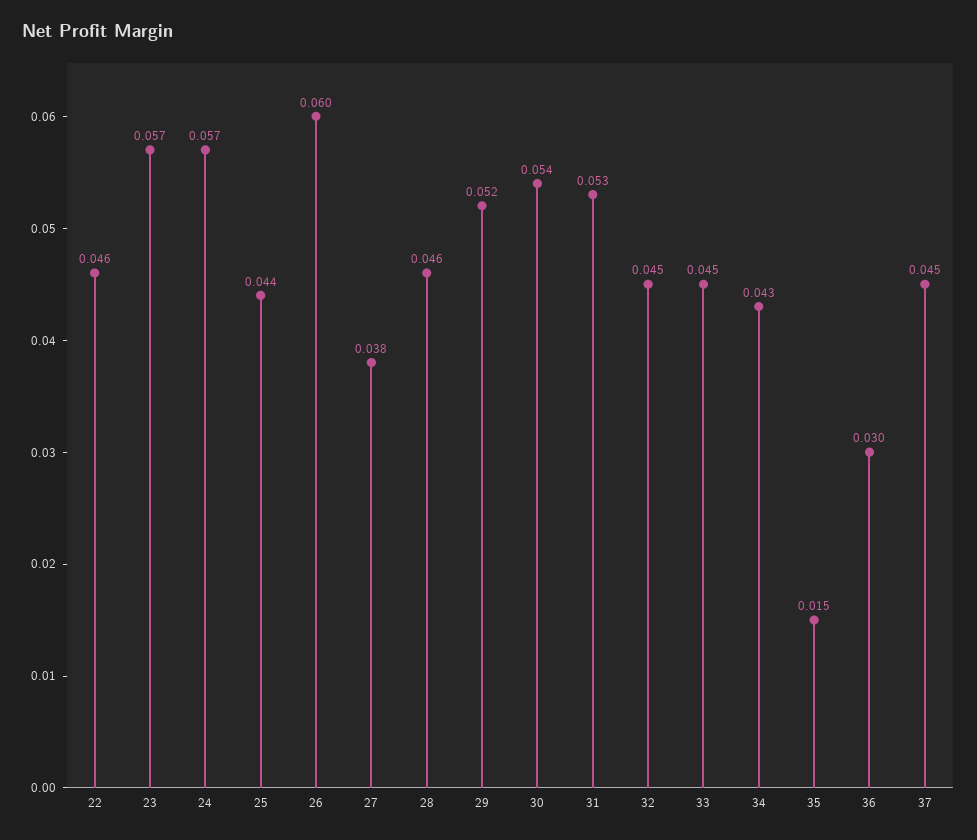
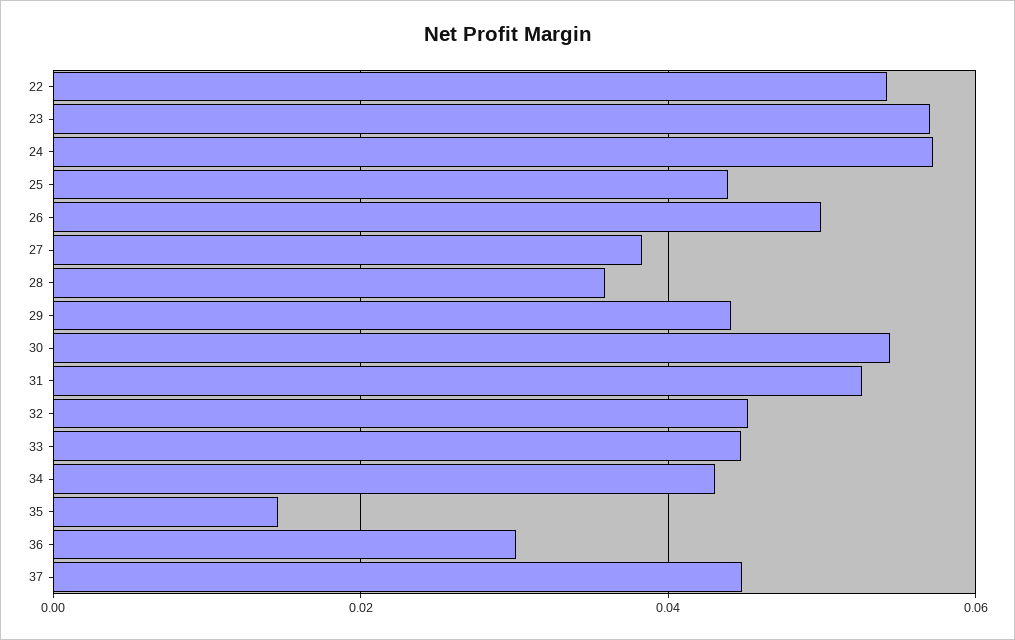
  {
-   "22": 0.046,
+   "22": 0.054,
    "23": 0.057,
    "24": 0.057,
    "25": 0.044,
-   "26": 0.06,
+   "26": 0.05,
    "27": 0.038,
-   "28": 0.046,
+   "28": 0.036,
-   "29": 0.052,
+   "29": 0.044,
    "30": 0.054,
    "31": 0.053,
    "32": 0.045,
    "33": 0.045,
    "34": 0.043,
    "35": 0.015,
    "36": 0.03,
    "37": 0.045
  }

